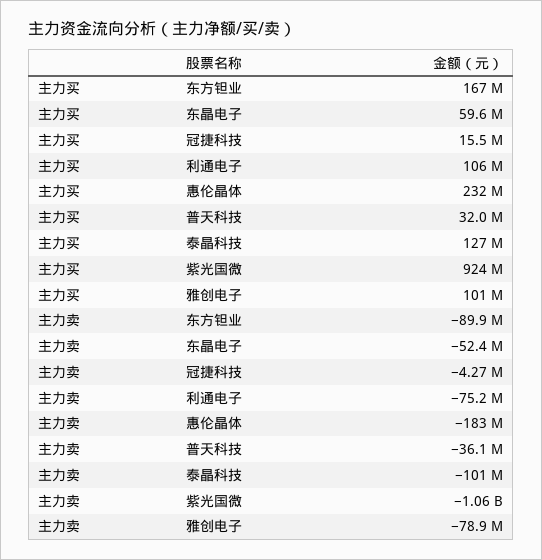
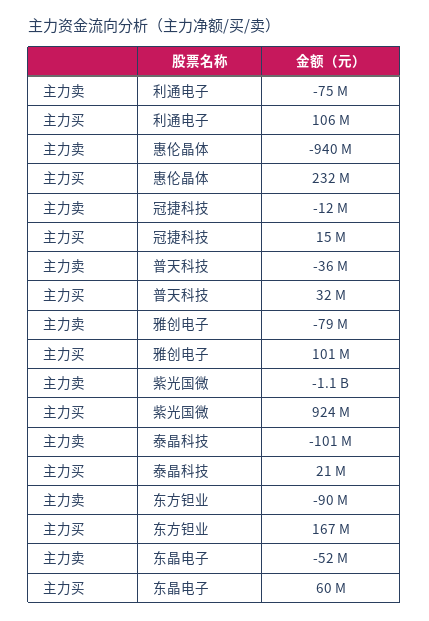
  {
    "主力买": {
      "东方钽业": 167000000,
      "东晶电子": 59600000,
      "冠捷科技": 15500000,
      "利通电子": 106000000,
      "惠伦晶体": 232000000,
      "普天科技": 32000000,
-     "泰晶科技": 127000000,
+     "泰晶科技": 21000000,
      "紫光国微": 924000000,
      "雅创电子": 101000000
    },
    "主力卖": {
      "东方钽业": -89900000,
      "东晶电子": -52400000,
-     "冠捷科技": -4270000,
+     "冠捷科技": -12000000,
      "利通电子": -75200000,
-     "惠伦晶体": -183000000,
+     "惠伦晶体": -940000000,
      "普天科技": -36100000,
      "泰晶科技": -101000000,
      "紫光国微": -1060000000,
      "雅创电子": -78900000
    }
  }

